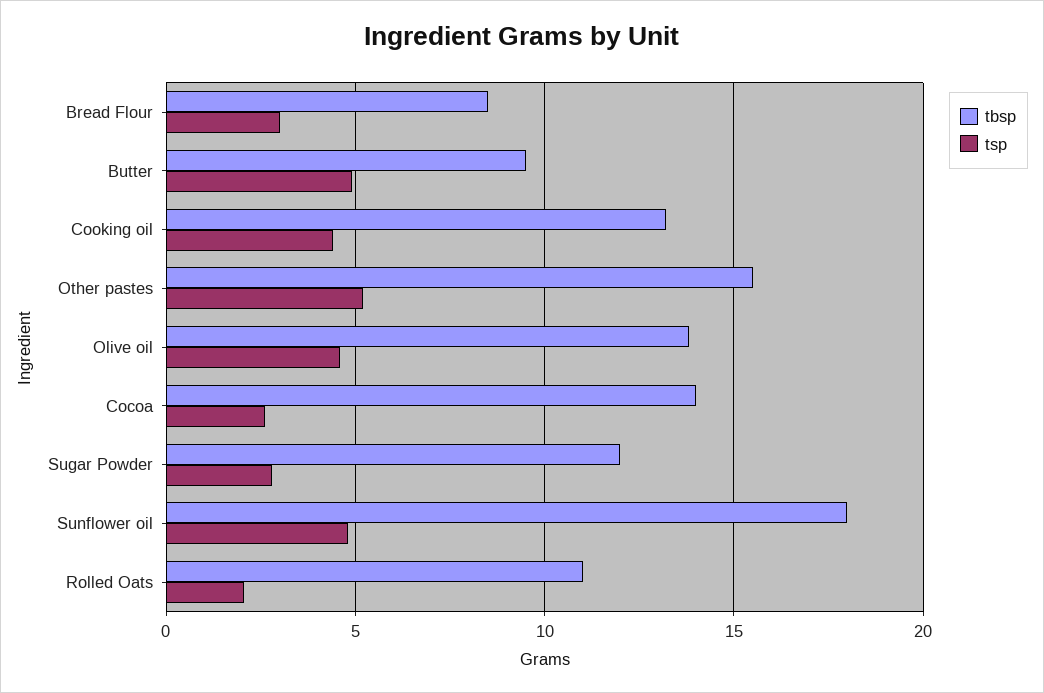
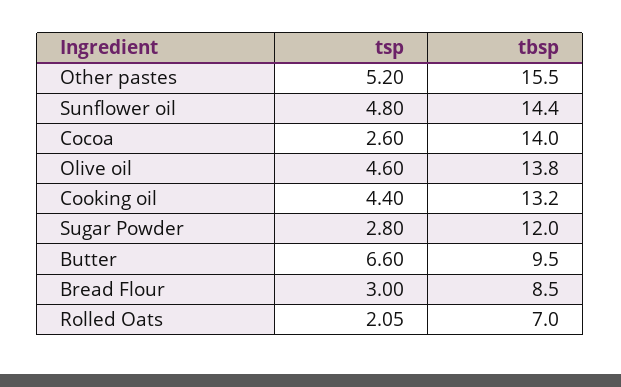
  {
    "tbsp": {
      "Bread Flour": 8.5,
      "Butter": 9.5,
      "Cooking oil": 13.2,
      "Other pastes": 15.5,
      "Olive oil": 13.8,
      "Cocoa": 14,
      "Sugar Powder": 12,
-     "Sunflower oil": 18,
+     "Sunflower oil": 14.4,
-     "Rolled Oats": 11
+     "Rolled Oats": 7
    },
    "tsp": {
      "Bread Flour": 3,
-     "Butter": 5,
+     "Butter": 6.6,
      "Cooking oil": 4.4,
      "Other pastes": 5.2,
      "Olive oil": 4.6,
      "Cocoa": 2.6,
      "Sugar Powder": 2.8,
      "Sunflower oil": 4.8,
      "Rolled Oats": 2.05
    }
  }

